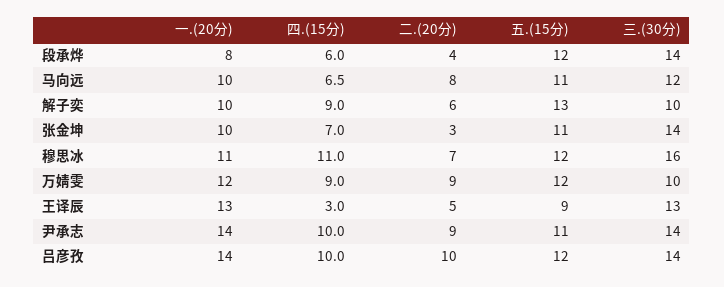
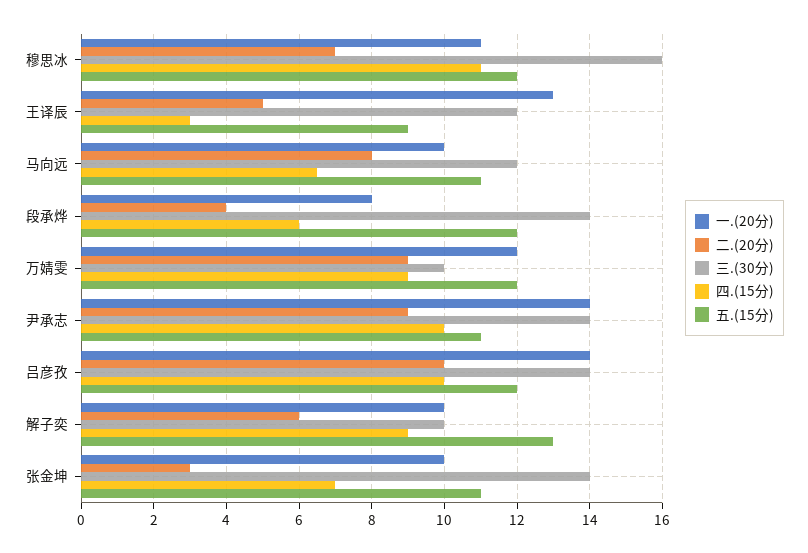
  {
    "一.(20分)": {
      "段承烨": 8,
      "马向远": 10,
      "解子奕": 10,
      "张金坤": 10,
      "穆思冰": 11,
      "万婧雯": 12,
      "王译辰": 13,
      "尹承志": 14,
      "吕彦孜": 14
    },
    "四.(15分)": {
      "段承烨": 6,
      "马向远": 6.5,
      "解子奕": 9,
      "张金坤": 7,
      "穆思冰": 11,
      "万婧雯": 9,
      "王译辰": 3,
      "尹承志": 10,
      "吕彦孜": 10
    },
    "二.(20分)": {
      "段承烨": 4,
      "马向远": 8,
      "解子奕": 6,
      "张金坤": 3,
      "穆思冰": 7,
      "万婧雯": 9,
      "王译辰": 5,
      "尹承志": 9,
      "吕彦孜": 10
    },
    "五.(15分)": {
      "段承烨": 12,
      "马向远": 11,
      "解子奕": 13,
      "张金坤": 11,
      "穆思冰": 12,
      "万婧雯": 12,
      "王译辰": 9,
      "尹承志": 11,
      "吕彦孜": 12
    },
    "三.(30分)": {
      "段承烨": 14,
      "马向远": 12,
      "解子奕": 10,
      "张金坤": 14,
      "穆思冰": 16,
      "万婧雯": 10,
-     "王译辰": 13,
+     "王译辰": 12,
      "尹承志": 14,
      "吕彦孜": 14
    }
  }

